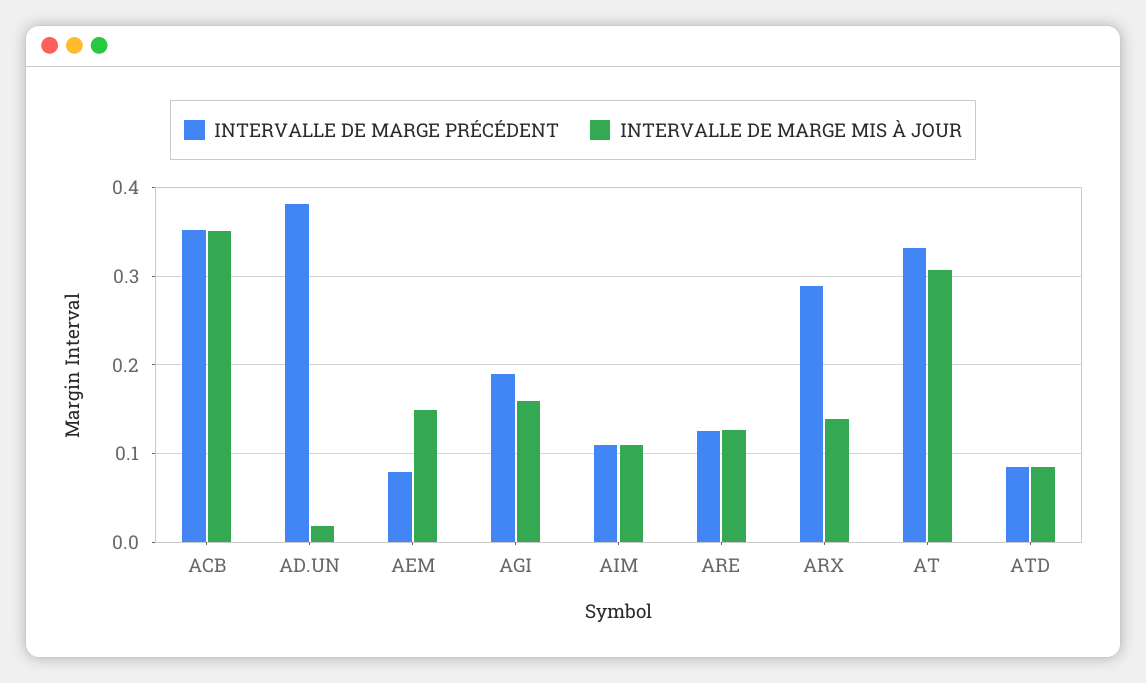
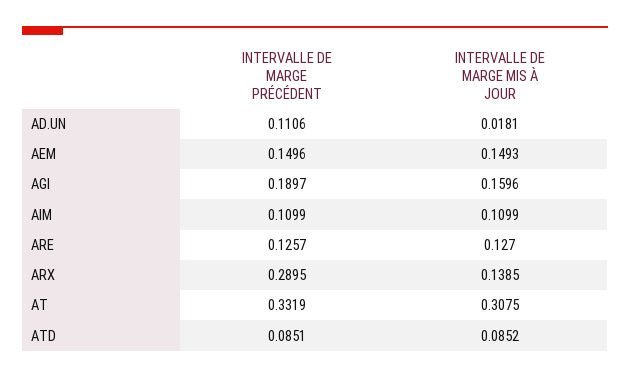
  {
    "INTERVALLE DE MARGE PRÉCÉDENT": {
-     "ACB": 0.35,
-     "AD.UN": 0.38,
+     "AD.UN": 0.1106,
-     "AEM": 0.08,
+     "AEM": 0.1496,
      "AGI": 0.1897,
      "AIM": 0.1099,
      "ARE": 0.1257,
      "ARX": 0.2895,
      "AT": 0.3319,
      "ATD": 0.0851
    },
    "INTERVALLE DE MARGE MIS À JOUR": {
-     "ACB": 0.35,
      "AD.UN": 0.0181,
      "AEM": 0.1493,
      "AGI": 0.1596,
      "AIM": 0.1099,
      "ARE": 0.127,
      "ARX": 0.1385,
      "AT": 0.3075,
      "ATD": 0.0852
    }
  }

